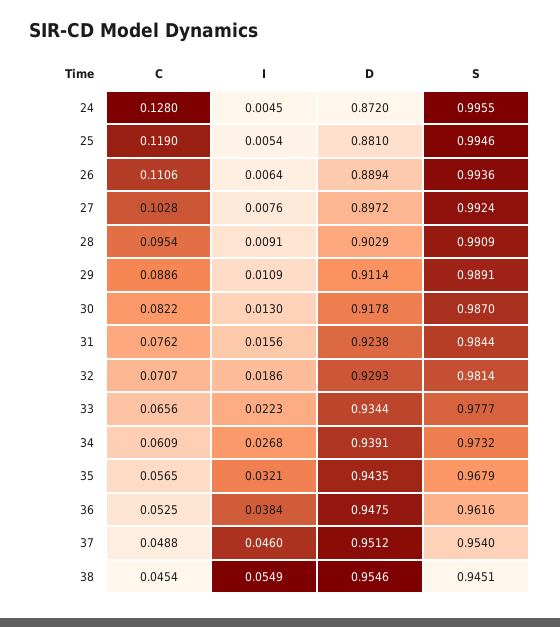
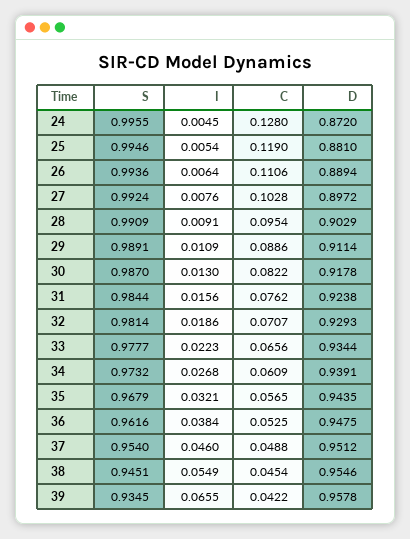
  {
    "C": {
      "24": 0.128,
      "25": 0.119,
      "26": 0.1106,
      "27": 0.1028,
      "28": 0.0954,
      "29": 0.0886,
      "30": 0.0822,
      "31": 0.0762,
      "32": 0.0707,
      "33": 0.0656,
      "34": 0.0609,
      "35": 0.0565,
      "36": 0.0525,
      "37": 0.0488,
-     "38": 0.0454
+     "38": 0.0454,
+     "39": 0.0422
    },
    "I": {
      "24": 0.0045,
      "25": 0.0054,
      "26": 0.0064,
      "27": 0.0076,
      "28": 0.0091,
      "29": 0.0109,
      "30": 0.013,
      "31": 0.0156,
      "32": 0.0186,
      "33": 0.0223,
      "34": 0.0268,
      "35": 0.0321,
      "36": 0.0384,
      "37": 0.046,
-     "38": 0.0549
+     "38": 0.0549,
+     "39": 0.0655
    },
    "D": {
      "24": 0.872,
      "25": 0.881,
      "26": 0.8894,
      "27": 0.8972,
      "28": 0.9029,
      "29": 0.9114,
      "30": 0.9178,
      "31": 0.9238,
      "32": 0.9293,
      "33": 0.9344,
      "34": 0.9391,
      "35": 0.9435,
      "36": 0.9475,
      "37": 0.9512,
-     "38": 0.9546
+     "38": 0.9546,
+     "39": 0.9578
    },
    "S": {
      "24": 0.9955,
      "25": 0.9946,
      "26": 0.9936,
      "27": 0.9924,
      "28": 0.9909,
      "29": 0.9891,
      "30": 0.987,
      "31": 0.9844,
      "32": 0.9814,
      "33": 0.9777,
      "34": 0.9732,
      "35": 0.9679,
      "36": 0.9616,
      "37": 0.954,
-     "38": 0.9451
+     "38": 0.9451,
+     "39": 0.9345
    }
  }

